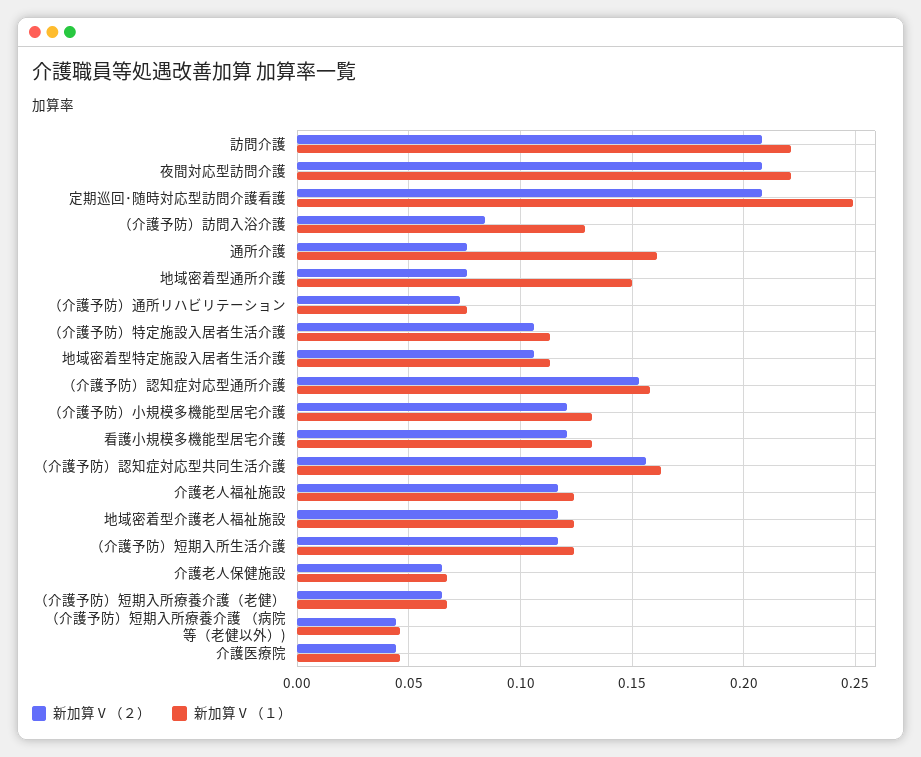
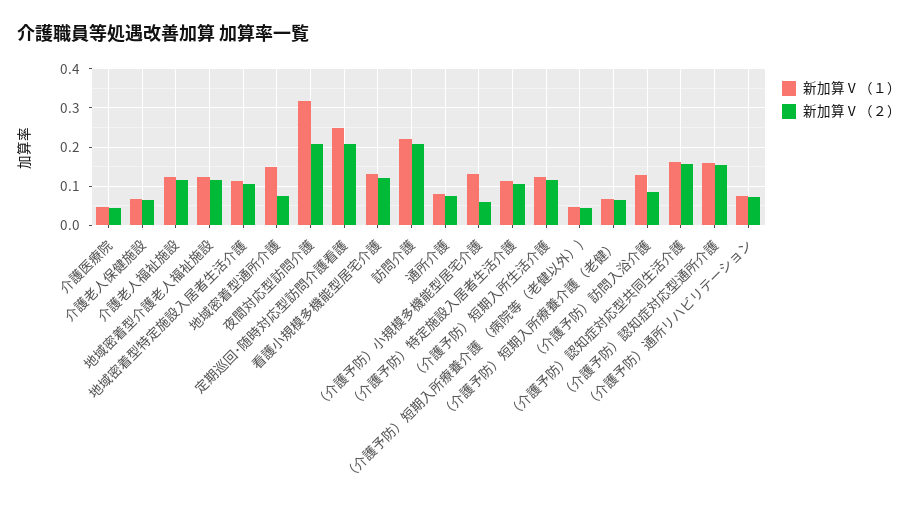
  {
    "新加算Ⅴ（２）": {
      "訪問介護": 0.21,
      "夜間対応型訪問介護": 0.21,
      "定期巡回･随時対応型訪問介護看護": 0.21,
      "（介護予防）訪問入浴介護": 0.085,
      "通所介護": 0.075,
      "地域密着型通所介護": 0.075,
      "（介護予防）通所リハビリテーション": 0.075,
      "（介護予防）特定施設入居者生活介護": 0.105,
      "地域密着型特定施設入居者生活介護": 0.105,
      "（介護予防）認知症対応型通所介護": 0.155,
-     "（介護予防）小規模多機能型居宅介護": 0.12,
+     "（介護予防）小規模多機能型居宅介護": 0.06,
      "看護小規模多機能型居宅介護": 0.12,
      "（介護予防）認知症対応型共同生活介護": 0.155,
      "介護老人福祉施設": 0.115,
      "地域密着型介護老人福祉施設": 0.115,
      "（介護予防）短期入所生活介護": 0.115,
      "介護老人保健施設": 0.065,
      "（介護予防）短期入所療養介護（老健）": 0.065,
      "（介護予防）短期入所療養介護 （病院等（老健以外）)": 0.045,
      "介護医療院": 0.045
    },
    "新加算Ⅴ（１）": {
      "訪問介護": 0.22,
-     "夜間対応型訪問介護": 0.22,
+     "夜間対応型訪問介護": 0.32,
      "定期巡回･随時対応型訪問介護看護": 0.25,
      "（介護予防）訪問入浴介護": 0.13,
-     "通所介護": 0.16,
+     "通所介護": 0.08,
      "地域密着型通所介護": 0.15,
      "（介護予防）通所リハビリテーション": 0.075,
      "（介護予防）特定施設入居者生活介護": 0.115,
      "地域密着型特定施設入居者生活介護": 0.115,
      "（介護予防）認知症対応型通所介護": 0.16,
      "（介護予防）小規模多機能型居宅介護": 0.13,
      "看護小規模多機能型居宅介護": 0.13,
      "（介護予防）認知症対応型共同生活介護": 0.165,
      "介護老人福祉施設": 0.125,
      "地域密着型介護老人福祉施設": 0.125,
      "（介護予防）短期入所生活介護": 0.125,
      "介護老人保健施設": 0.065,
      "（介護予防）短期入所療養介護（老健）": 0.065,
      "（介護予防）短期入所療養介護 （病院等（老健以外）)": 0.045,
      "介護医療院": 0.045
    }
  }

